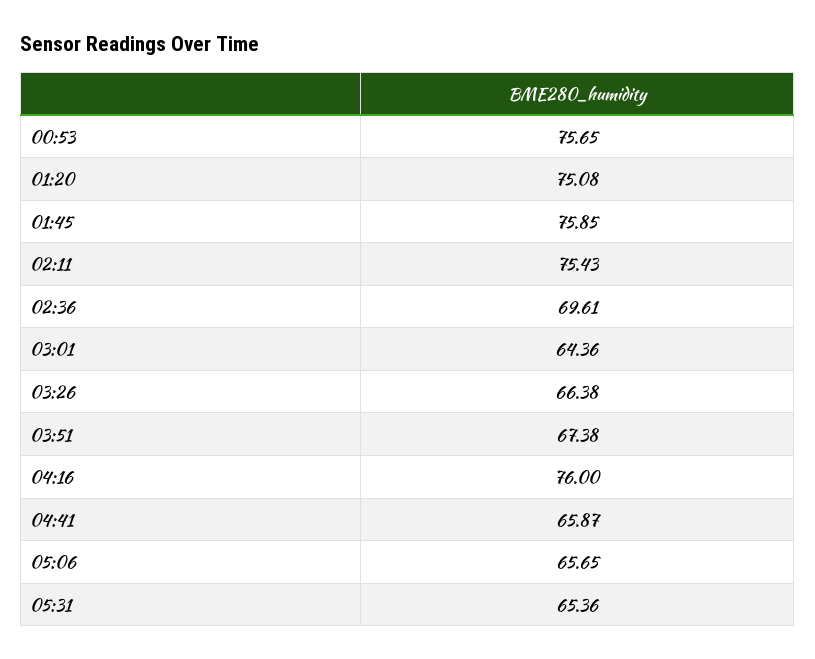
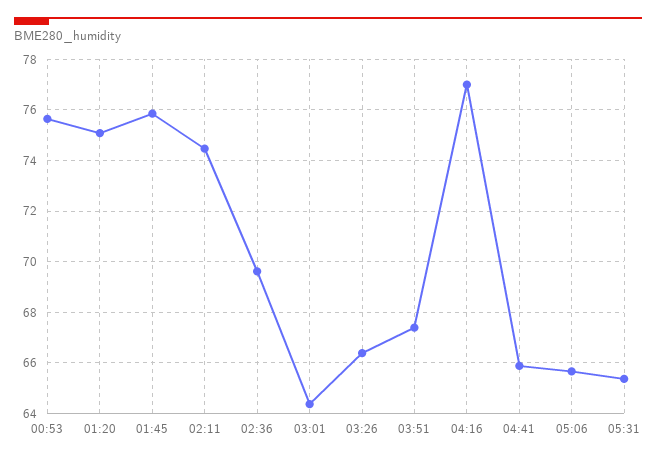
  {
    "00:53": 75.65,
    "01:20": 75.08,
    "01:45": 75.85,
-   "02:11": 75.43,
+   "02:11": 74.5,
    "02:36": 69.61,
    "03:01": 64.36,
    "03:26": 66.38,
    "03:51": 67.38,
-   "04:16": 76,
+   "04:16": 77,
    "04:41": 65.87,
    "05:06": 65.65,
    "05:31": 65.36
  }

